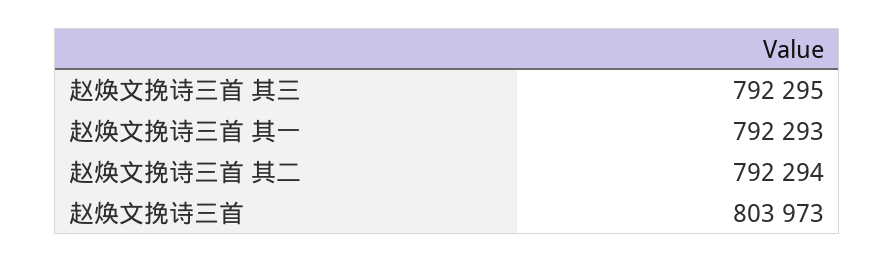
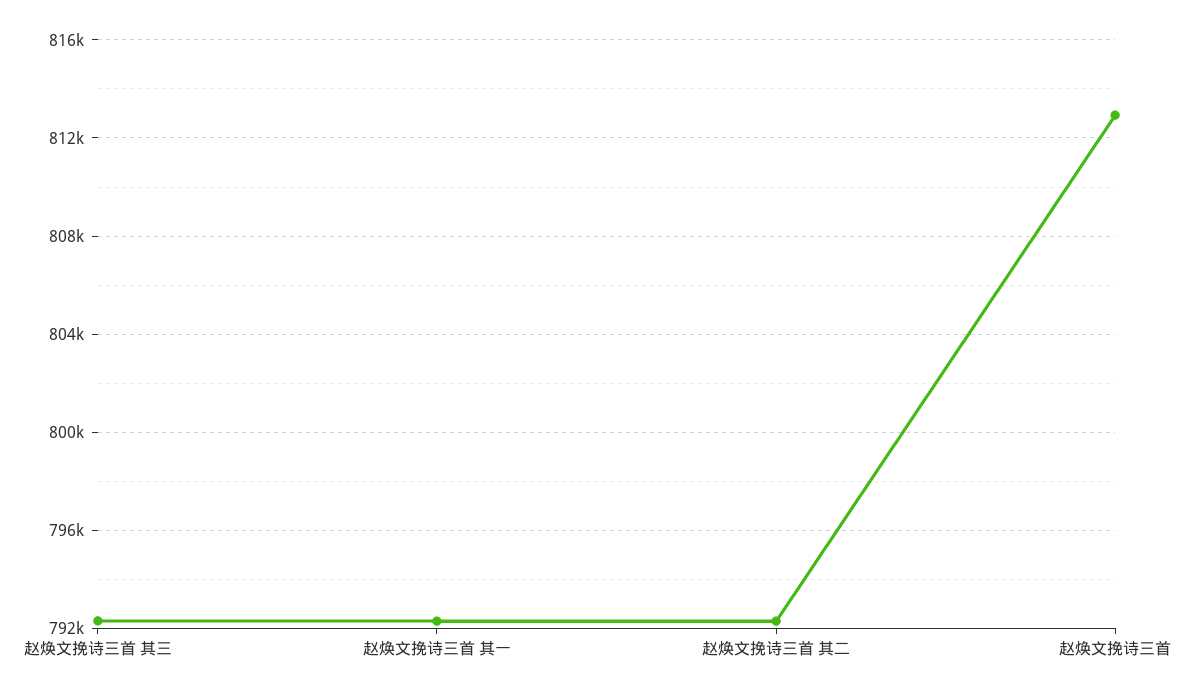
  {
    "赵焕文挽诗三首 其三": 792295,
    "赵焕文挽诗三首 其一": 792293,
    "赵焕文挽诗三首 其二": 792294,
-   "赵焕文挽诗三首": 803973
+   "赵焕文挽诗三首": 813000
  }

